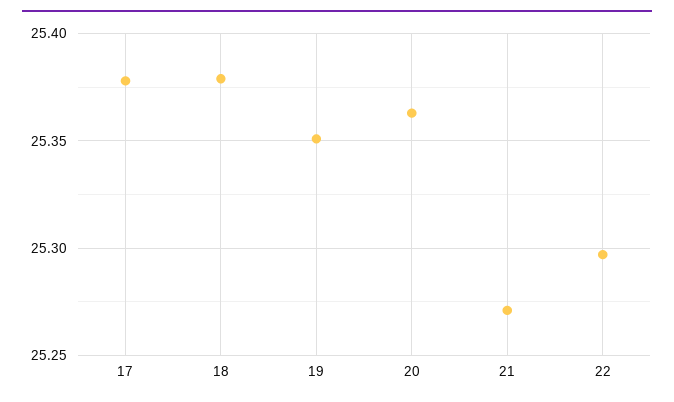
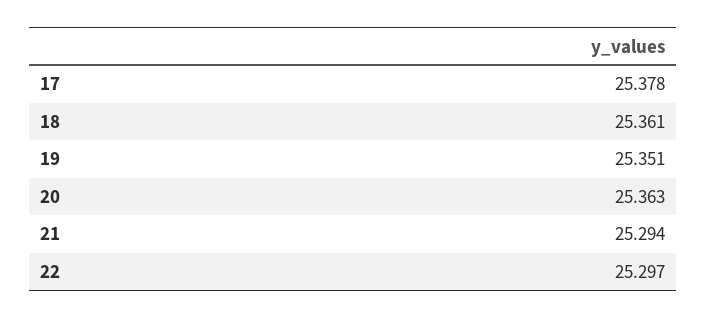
  {
    "17": 25.378,
-   "18": 25.38,
+   "18": 25.361,
    "19": 25.351,
    "20": 25.363,
-   "21": 25.27,
+   "21": 25.294,
    "22": 25.297
  }

